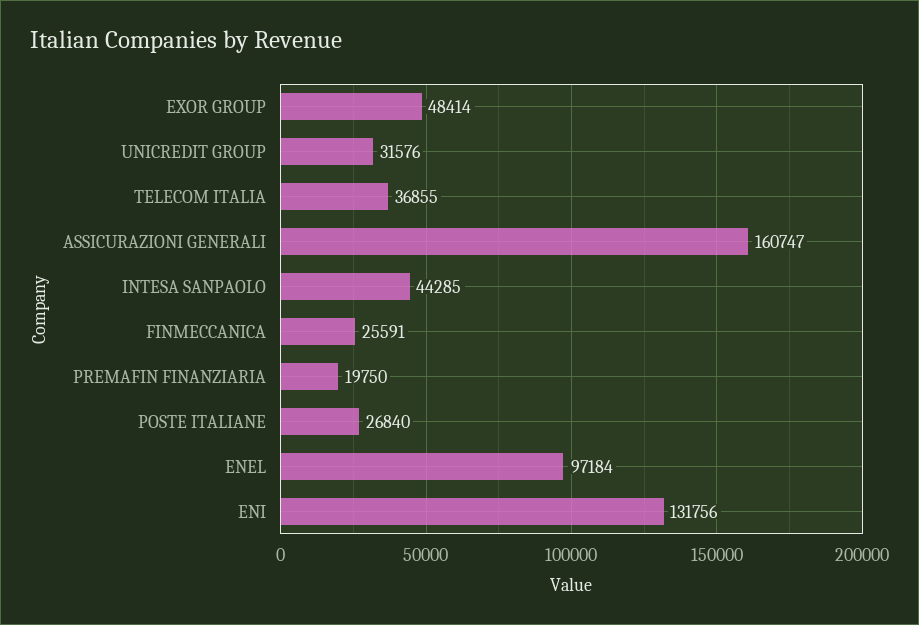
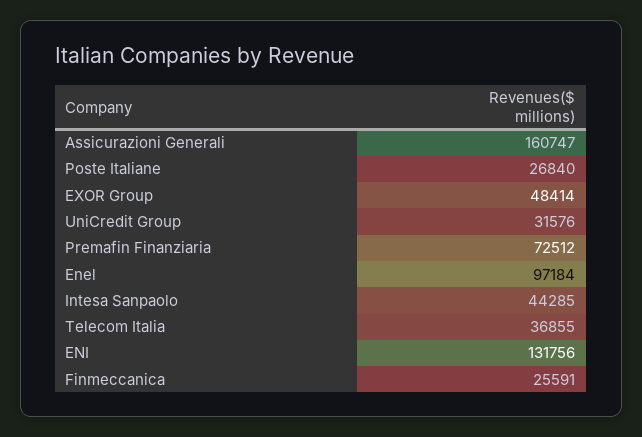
  {
    "EXOR GROUP": 48414,
    "UNICREDIT GROUP": 31576,
    "TELECOM ITALIA": 36855,
    "ASSICURAZIONI GENERALI": 160747,
    "INTESA SANPAOLO": 44285,
    "FINMECCANICA": 25591,
-   "PREMAFIN FINANZIARIA": 19750,
+   "PREMAFIN FINANZIARIA": 72512,
    "POSTE ITALIANE": 26840,
    "ENEL": 97184,
    "ENI": 131756
  }

